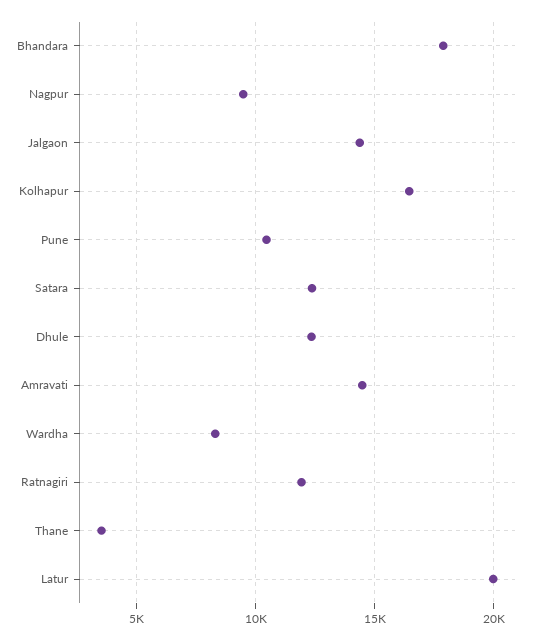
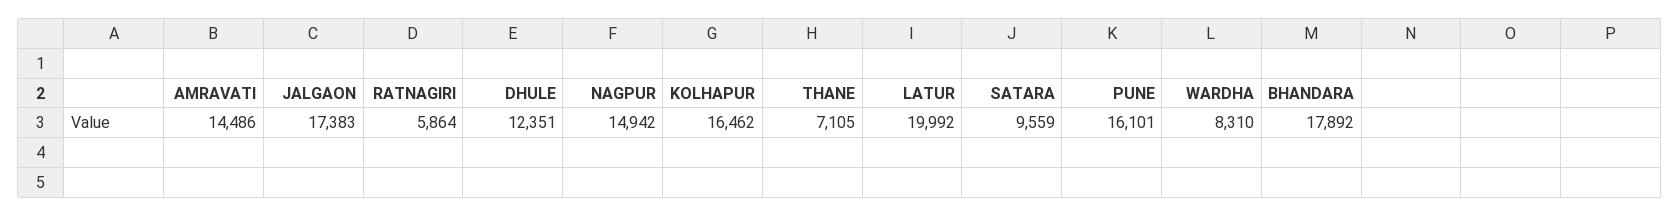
  {
    "Bhandara": 17892,
-   "Nagpur": 9500,
+   "Nagpur": 14942,
-   "Jalgaon": 14500,
+   "Jalgaon": 17383,
    "Kolhapur": 16462,
-   "Pune": 10500,
+   "Pune": 16101,
-   "Satara": 12500,
+   "Satara": 9559,
    "Dhule": 12351,
    "Amravati": 14486,
    "Wardha": 8310,
-   "Ratnagiri": 12000,
+   "Ratnagiri": 5864,
-   "Thane": 3500,
+   "Thane": 7105,
    "Latur": 19992
  }

